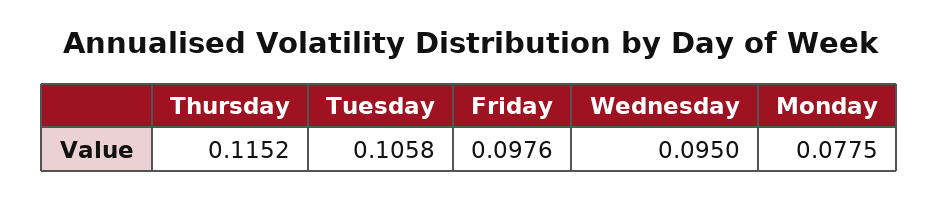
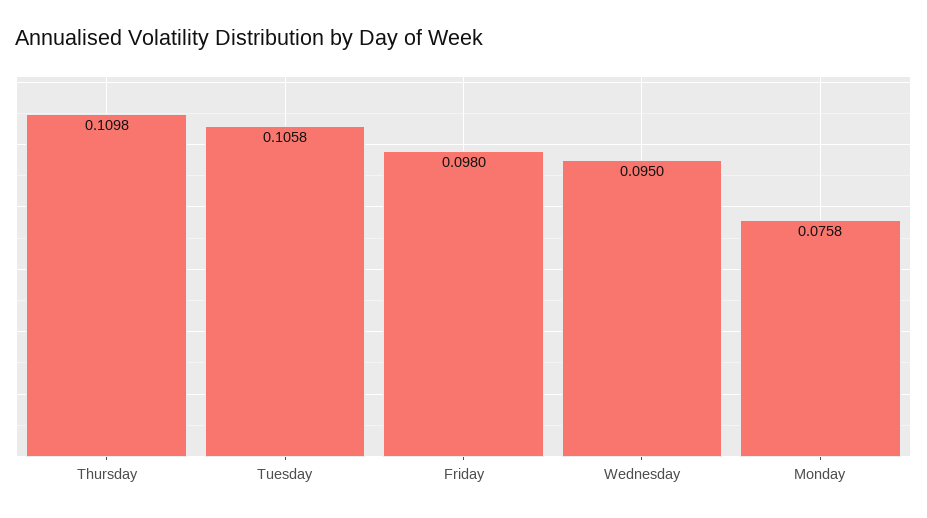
  {
-   "Thursday": 0.1152,
+   "Thursday": 0.1098,
    "Tuesday": 0.1058,
-   "Friday": 0.0976,
+   "Friday": 0.098,
    "Wednesday": 0.095,
-   "Monday": 0.0775
+   "Monday": 0.0758
  }

